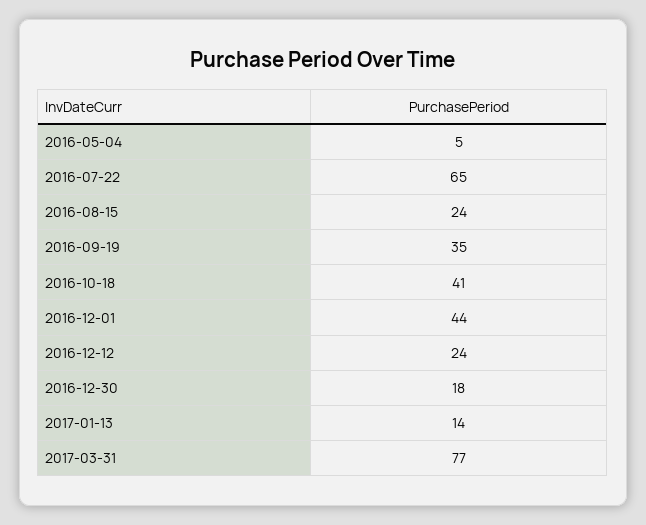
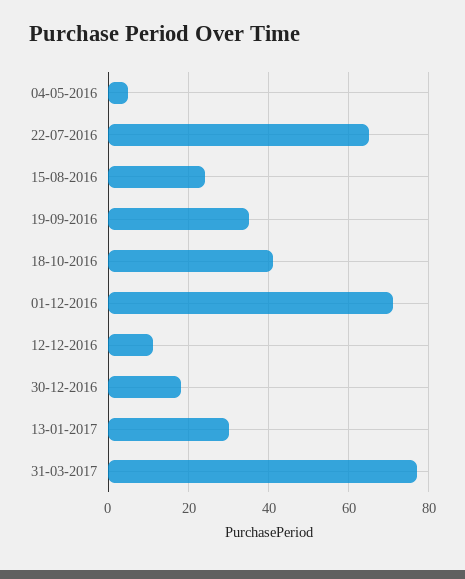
  {
    "2016-05-04": 5,
    "2016-07-22": 65,
    "2016-08-15": 24,
    "2016-09-19": 35,
    "2016-10-18": 41,
-   "2016-12-01": 44,
+   "2016-12-01": 70,
-   "2016-12-12": 24,
+   "2016-12-12": 10,
    "2016-12-30": 18,
-   "2017-01-13": 14,
+   "2017-01-13": 30,
    "2017-03-31": 77
  }

